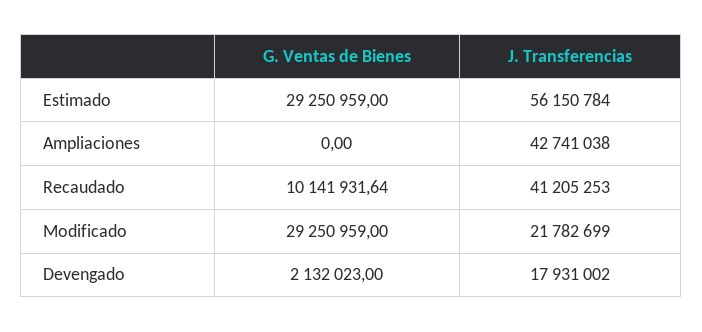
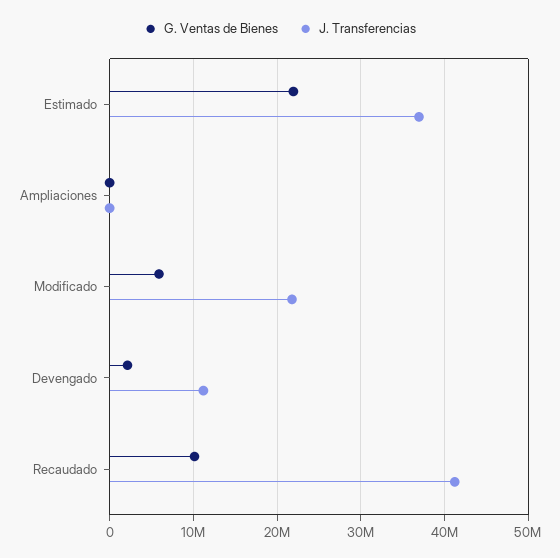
  {
    "G. Ventas de Bienes": {
-     "Estimado": 29250959,
+     "Estimado": 22000000,
      "Ampliaciones": 0,
      "Recaudado": 10141931.64,
-     "Modificado": 29250959,
+     "Modificado": 6000000,
      "Devengado": 2132023
    },
    "J. Transferencias": {
-     "Estimado": 56150784,
+     "Estimado": 37000000,
-     "Ampliaciones": 42741038,
+     "Ampliaciones": 0,
      "Recaudado": 41205253,
      "Modificado": 21782699,
-     "Devengado": 17931002
+     "Devengado": 11000000
    }
  }

